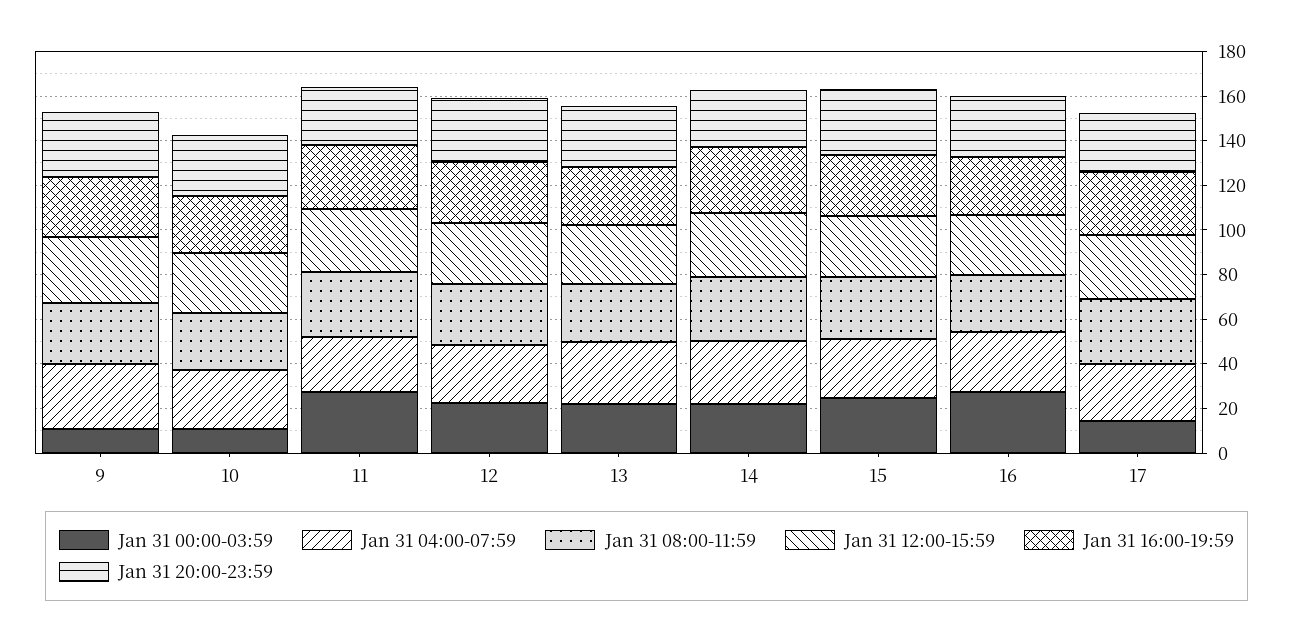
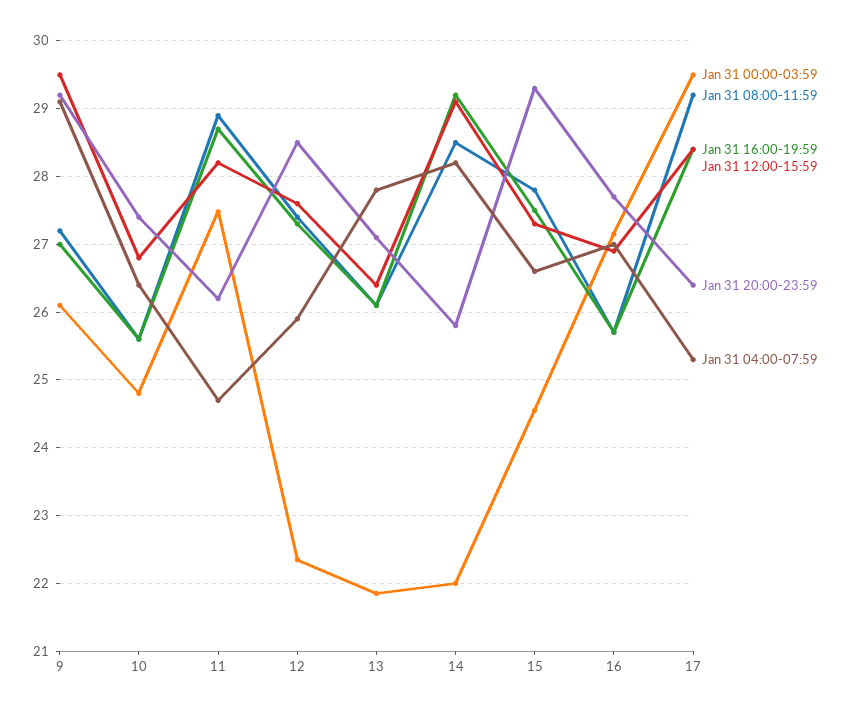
  {
    "Jan 31 00:00-03:59": {
-     "9": 10,
+     "9": 26.1,
-     "10": 10,
+     "10": 24.8,
      "11": 27.5,
      "12": 22.4,
      "13": 21.9,
      "14": 22,
      "15": 24.6,
      "16": 27.2,
-     "17": 15
+     "17": 29.5
    },
    "Jan 31 04:00-07:59": {
      "9": 29.1,
      "10": 26.4,
      "11": 24.7,
      "12": 25.9,
      "13": 27.8,
      "14": 28.2,
      "15": 26.6,
      "16": 27,
      "17": 25.3
    },
    "Jan 31 08:00-11:59": {
      "9": 27.2,
      "10": 25.6,
      "11": 28.9,
      "12": 27.4,
      "13": 26.1,
      "14": 28.5,
      "15": 27.8,
      "16": 25.7,
      "17": 29.2
    },
    "Jan 31 12:00-15:59": {
      "9": 29.5,
      "10": 26.8,
      "11": 28.2,
      "12": 27.6,
      "13": 26.4,
      "14": 29.1,
      "15": 27.3,
      "16": 26.9,
      "17": 28.4
    },
    "Jan 31 16:00-19:59": {
      "9": 27,
      "10": 25.6,
      "11": 28.7,
      "12": 27.3,
      "13": 26.1,
      "14": 29.2,
      "15": 27.5,
      "16": 25.7,
      "17": 28.4
    },
    "Jan 31 20:00-23:59": {
      "9": 29.2,
      "10": 27.4,
      "11": 26.2,
      "12": 28.5,
      "13": 27.1,
      "14": 25.8,
      "15": 29.3,
      "16": 27.7,
      "17": 26.4
    }
  }

